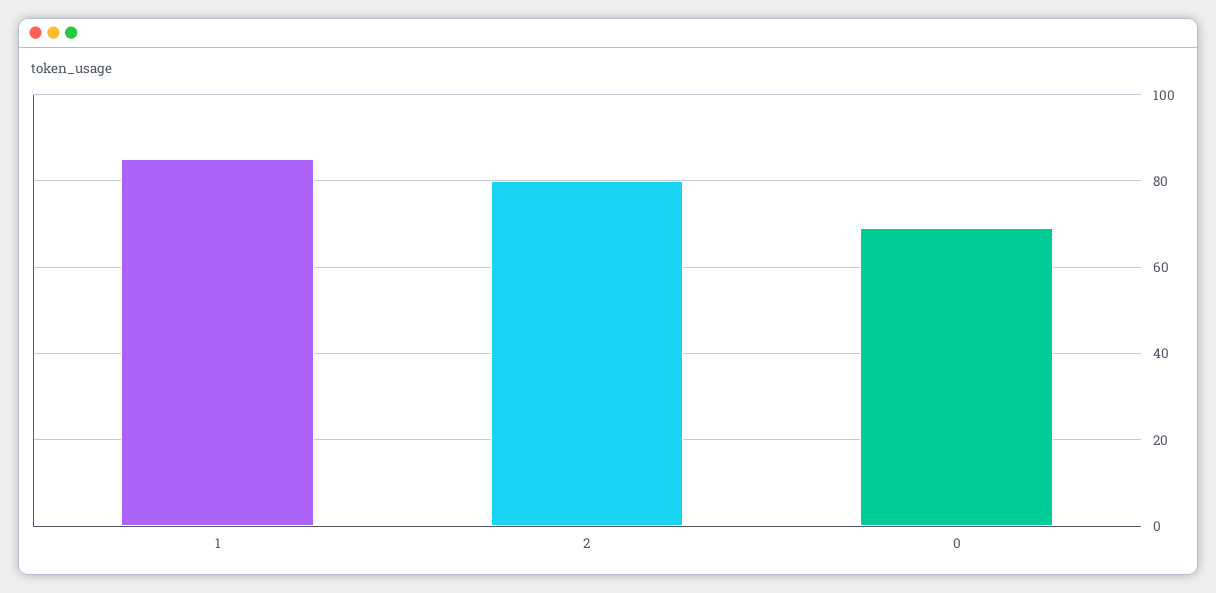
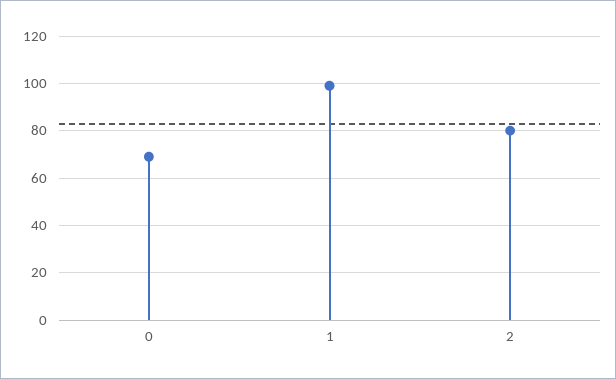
  {
-   "1": 85,
+   "1": 100,
    "2": 80,
    "0": 70
  }

